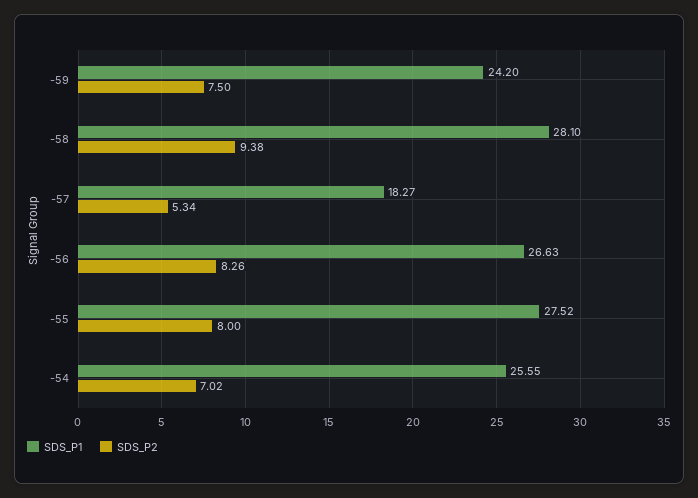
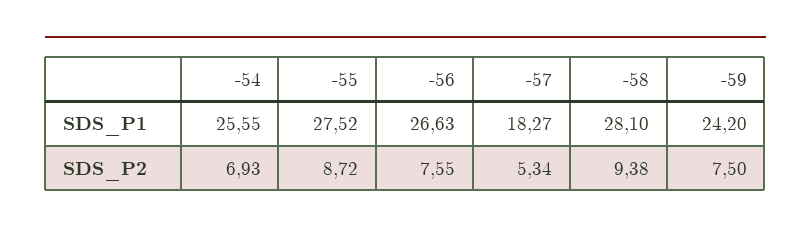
  {
    "SDS_P1": {
      "-59": 24.2,
      "-58": 28.1,
      "-57": 18.27,
      "-56": 26.63,
      "-55": 27.52,
      "-54": 25.55
    },
    "SDS_P2": {
      "-59": 7.5,
      "-58": 9.38,
      "-57": 5.34,
-     "-56": 8.26,
+     "-56": 7.55,
-     "-55": 8,
+     "-55": 8.72,
-     "-54": 7.02
+     "-54": 6.93
    }
  }

